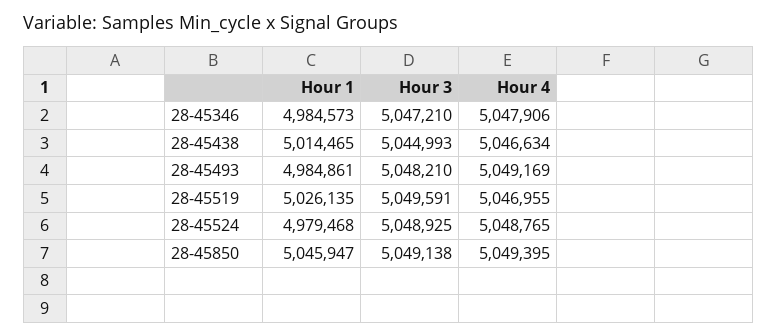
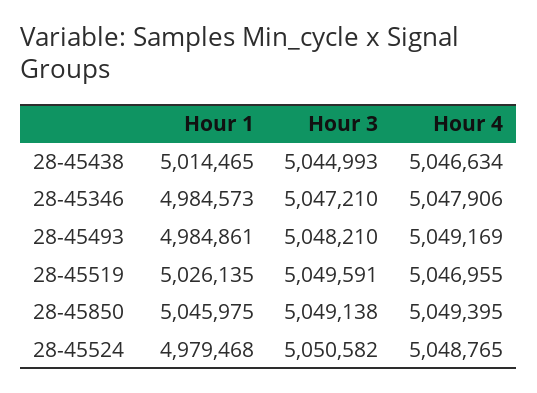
  {
    "Hour 1": {
      "28-45346": 4984573,
      "28-45438": 5014465,
      "28-45493": 4984861,
      "28-45519": 5026135,
      "28-45524": 4979468,
-     "28-45850": 5045947
+     "28-45850": 5045975
    },
    "Hour 3": {
      "28-45346": 5047210,
      "28-45438": 5044993,
      "28-45493": 5048210,
      "28-45519": 5049591,
-     "28-45524": 5048925,
+     "28-45524": 5050582,
      "28-45850": 5049138
    },
    "Hour 4": {
      "28-45346": 5047906,
      "28-45438": 5046634,
      "28-45493": 5049169,
      "28-45519": 5046955,
      "28-45524": 5048765,
      "28-45850": 5049395
    }
  }

